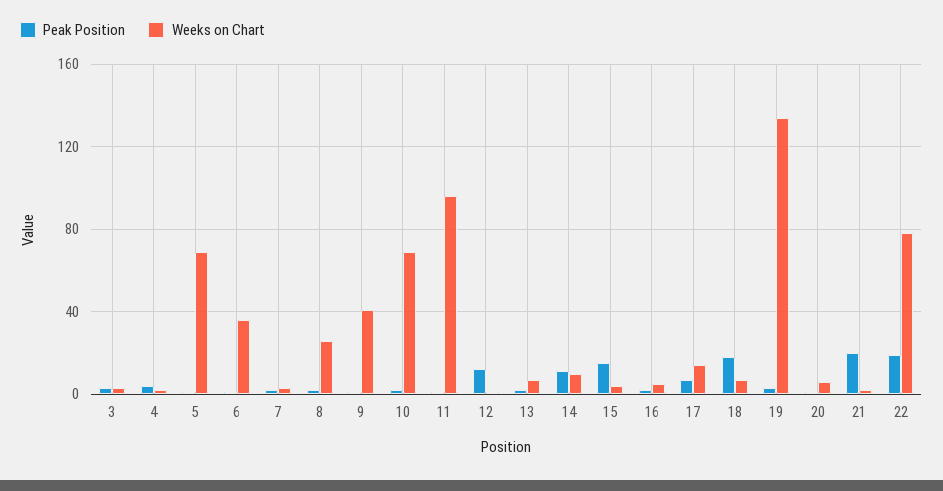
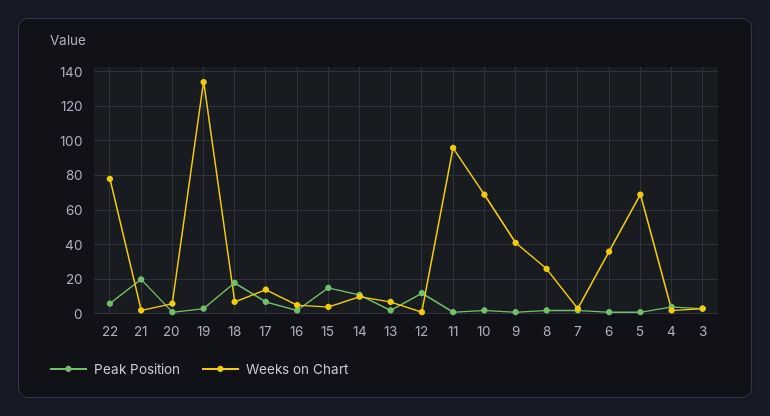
  {
    "Peak Position": {
      "3": 5,
      "4": 5,
      "5": 0,
      "6": 0,
      "7": 0,
      "8": 0,
      "9": 0,
      "10": 0,
      "11": 0,
      "12": 10,
      "13": 0,
      "14": 10,
      "15": 15,
      "16": 0,
      "17": 5,
      "18": 20,
      "19": 5,
      "20": 0,
      "21": 20,
-     "22": 20
+     "22": 5
    },
    "Weeks on Chart": {
      "3": 5,
      "4": 0,
      "5": 70,
      "6": 35,
      "7": 5,
      "8": 25,
      "9": 40,
      "10": 70,
      "11": 95,
      "12": 0,
      "13": 5,
      "14": 10,
      "15": 5,
      "16": 5,
      "17": 15,
      "18": 5,
      "19": 135,
      "20": 5,
      "21": 0,
      "22": 80
    }
  }

